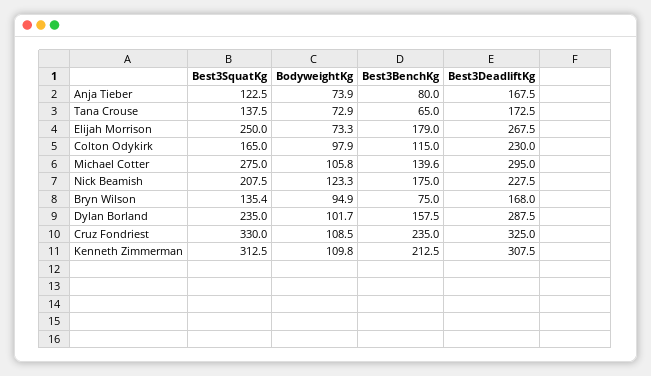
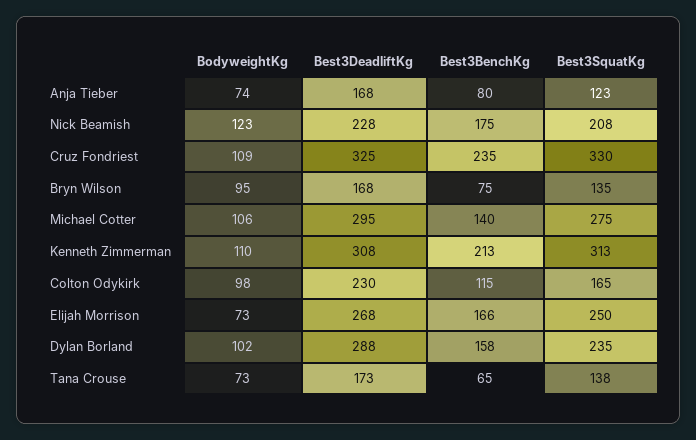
  {
    "Best3SquatKg": {
      "Anja Tieber": 122.5,
      "Tana Crouse": 137.5,
      "Elijah Morrison": 250,
      "Colton Odykirk": 165,
      "Michael Cotter": 275,
      "Nick Beamish": 207.5,
      "Bryn Wilson": 135.4,
      "Dylan Borland": 235,
      "Cruz Fondriest": 330,
      "Kenneth Zimmerman": 312.5
    },
    "BodyweightKg": {
      "Anja Tieber": 73.9,
      "Tana Crouse": 72.9,
      "Elijah Morrison": 73.3,
      "Colton Odykirk": 97.9,
      "Michael Cotter": 105.8,
      "Nick Beamish": 123.3,
      "Bryn Wilson": 94.9,
      "Dylan Borland": 101.7,
      "Cruz Fondriest": 108.5,
      "Kenneth Zimmerman": 109.8
    },
    "Best3BenchKg": {
      "Anja Tieber": 80,
      "Tana Crouse": 65,
-     "Elijah Morrison": 179,
+     "Elijah Morrison": 166,
      "Colton Odykirk": 115,
      "Michael Cotter": 139.6,
      "Nick Beamish": 175,
      "Bryn Wilson": 75,
      "Dylan Borland": 157.5,
      "Cruz Fondriest": 235,
      "Kenneth Zimmerman": 212.5
    },
    "Best3DeadliftKg": {
      "Anja Tieber": 167.5,
      "Tana Crouse": 172.5,
      "Elijah Morrison": 267.5,
      "Colton Odykirk": 230,
      "Michael Cotter": 295,
      "Nick Beamish": 227.5,
      "Bryn Wilson": 168,
      "Dylan Borland": 287.5,
      "Cruz Fondriest": 325,
      "Kenneth Zimmerman": 307.5
    }
  }

